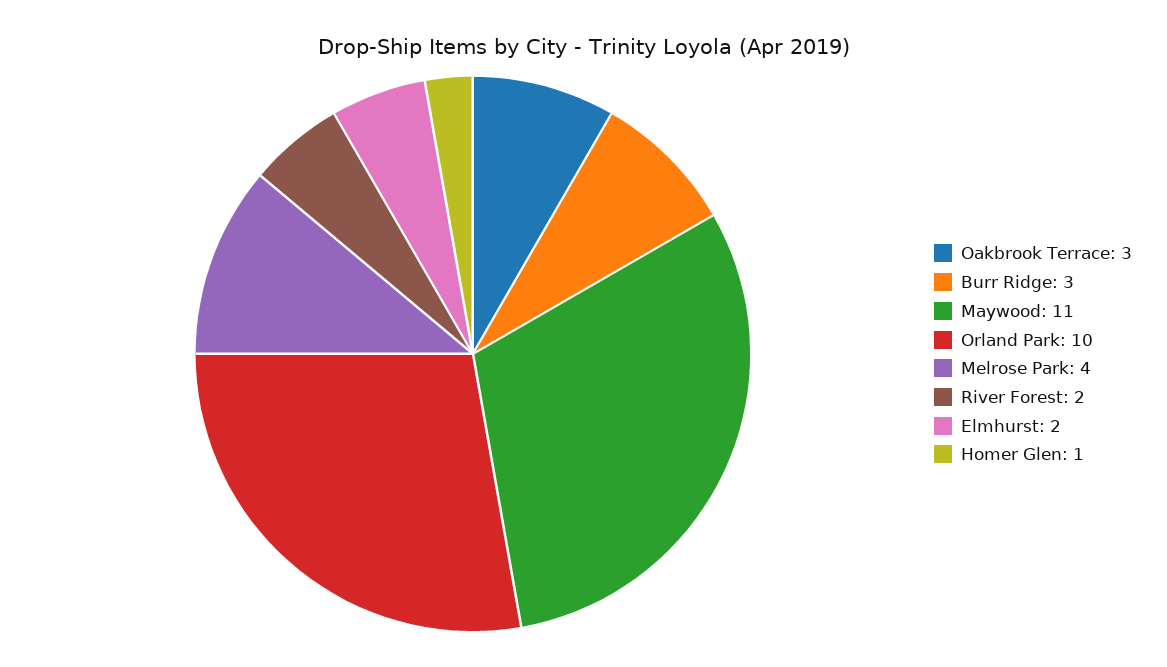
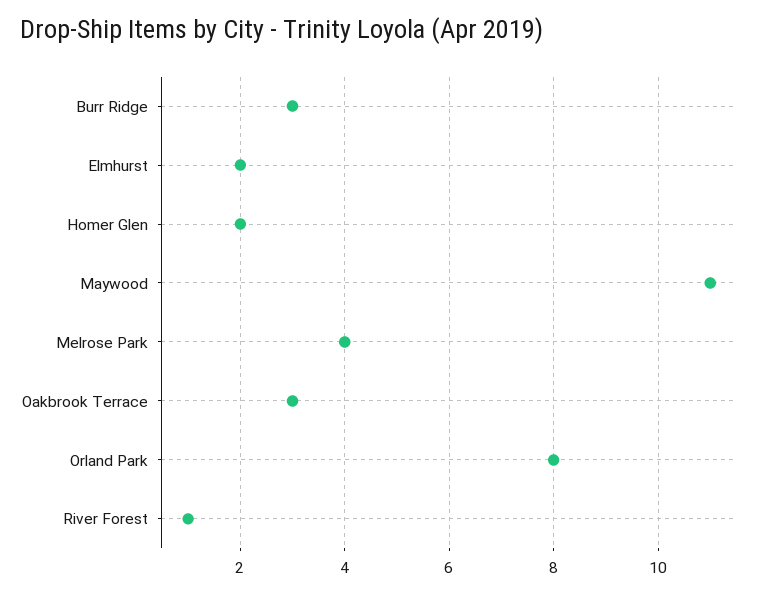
  {
    "Oakbrook Terrace": 3,
    "Burr Ridge": 3,
    "Maywood": 11,
-   "Orland Park": 10,
+   "Orland Park": 8,
    "Melrose Park": 4,
-   "River Forest": 2,
+   "River Forest": 1,
    "Elmhurst": 2,
-   "Homer Glen": 1
+   "Homer Glen": 2
  }

